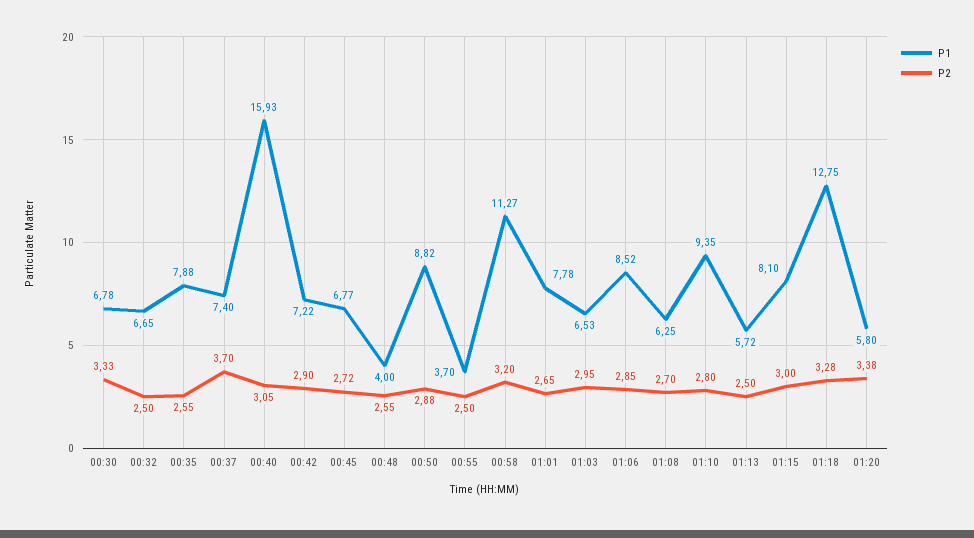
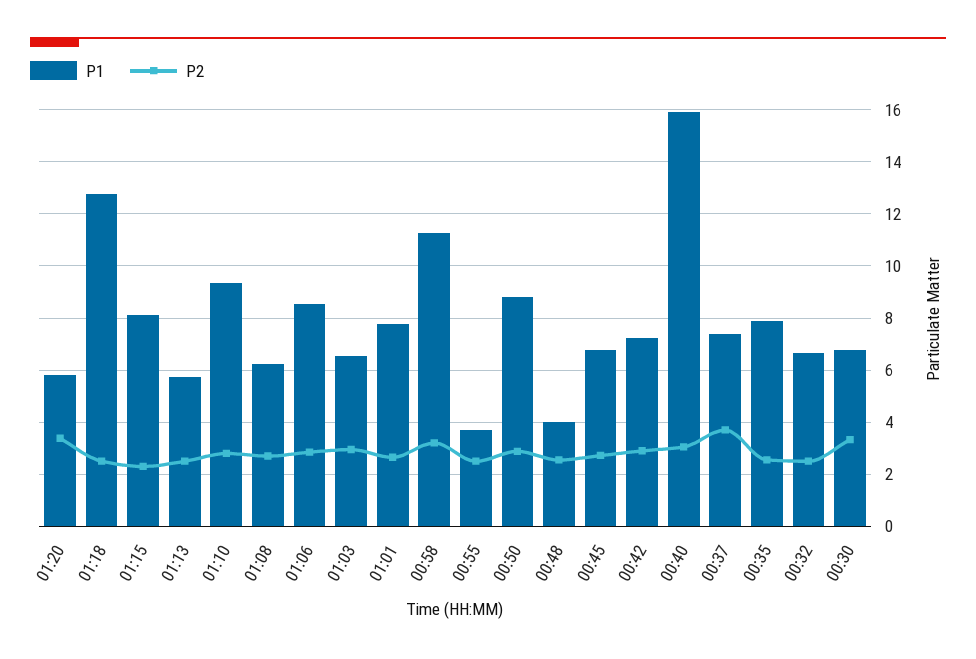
  {
    "P1": {
      "00:30": 6.78,
      "00:32": 6.65,
      "00:35": 7.88,
      "00:37": 7.4,
      "00:40": 15.93,
      "00:42": 7.22,
      "00:45": 6.77,
      "00:48": 4,
      "00:50": 8.82,
      "00:55": 3.7,
      "00:58": 11.27,
      "01:01": 7.78,
      "01:03": 6.53,
      "01:06": 8.52,
      "01:08": 6.25,
      "01:10": 9.35,
      "01:13": 5.72,
      "01:15": 8.1,
      "01:18": 12.75,
      "01:20": 5.8
    },
    "P2": {
      "00:30": 3.33,
      "00:32": 2.5,
      "00:35": 2.55,
      "00:37": 3.7,
      "00:40": 3.05,
      "00:42": 2.9,
      "00:45": 2.72,
      "00:48": 2.55,
      "00:50": 2.88,
      "00:55": 2.5,
      "00:58": 3.2,
      "01:01": 2.65,
      "01:03": 2.95,
      "01:06": 2.85,
      "01:08": 2.7,
      "01:10": 2.8,
      "01:13": 2.5,
-     "01:15": 3,
+     "01:15": 2.25,
-     "01:18": 3.28,
+     "01:18": 2.5,
      "01:20": 3.38
    }
  }

